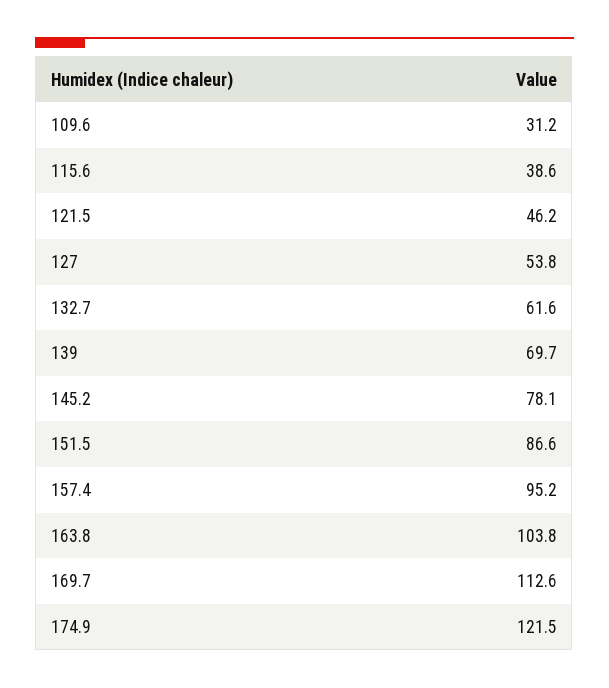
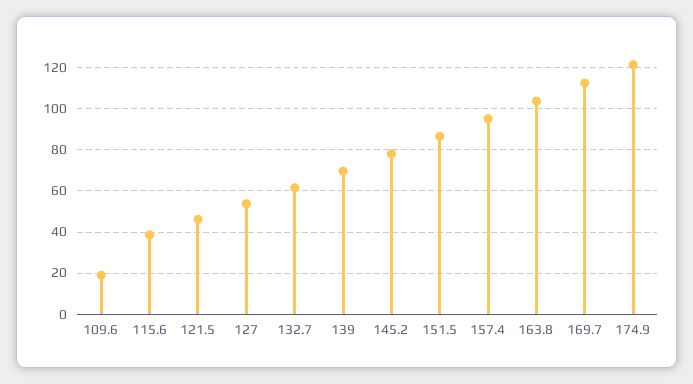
  {
-   "109.6": 31.2,
+   "109.6": 20,
    "115.6": 38.6,
    "121.5": 46.2,
    "127": 53.8,
    "132.7": 61.6,
    "139": 69.7,
    "145.2": 78.1,
    "151.5": 86.6,
    "157.4": 95.2,
    "163.8": 103.8,
    "169.7": 112.6,
    "174.9": 121.5
  }

